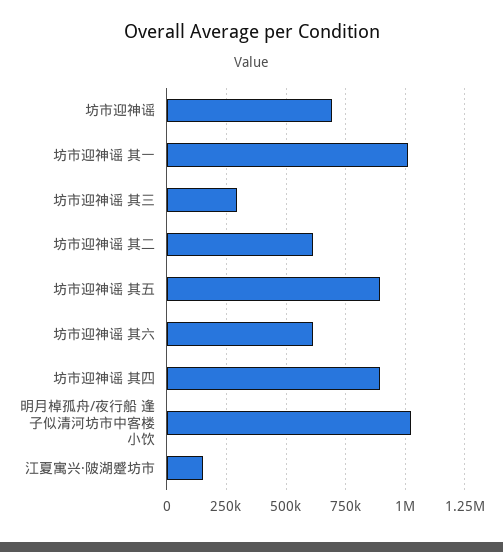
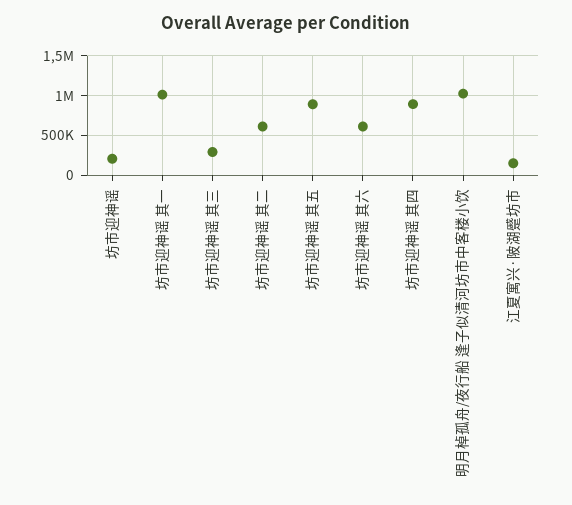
  {
-   "坊市迎神谣": 700000,
+   "坊市迎神谣": 200000,
    "坊市迎神谣 其一": 1000000,
    "坊市迎神谣 其三": 300000,
    "坊市迎神谣 其二": 600000,
    "坊市迎神谣 其五": 900000,
    "坊市迎神谣 其六": 600000,
    "坊市迎神谣 其四": 900000,
    "明月棹孤舟/夜行船 逢子似清河坊市中客楼小饮": 1050000,
    "江夏寓兴·陂湖蹙坊市": 150000
  }

